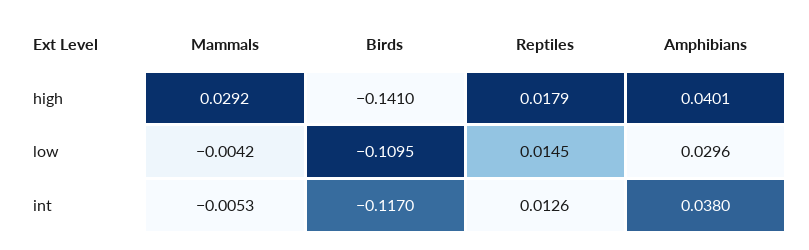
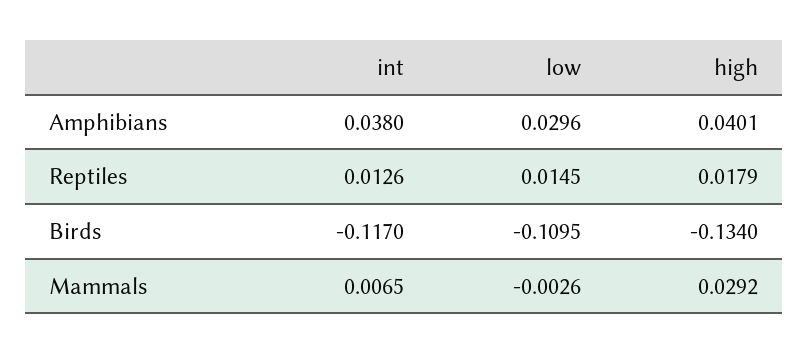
  {
    "Mammals": {
      "high": 0.0292,
-     "low": -0.0042,
+     "low": -0.0026,
-     "int": -0.0053
+     "int": 0.0065
    },
    "Birds": {
-     "high": -0.141,
+     "high": -0.134,
      "low": -0.1095,
      "int": -0.117
    },
    "Reptiles": {
      "high": 0.0179,
      "low": 0.0145,
      "int": 0.0126
    },
    "Amphibians": {
      "high": 0.0401,
      "low": 0.0296,
      "int": 0.038
    }
  }

